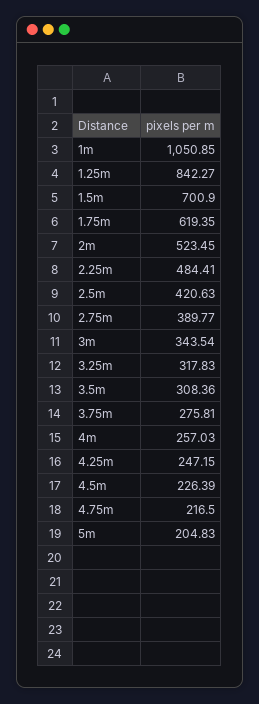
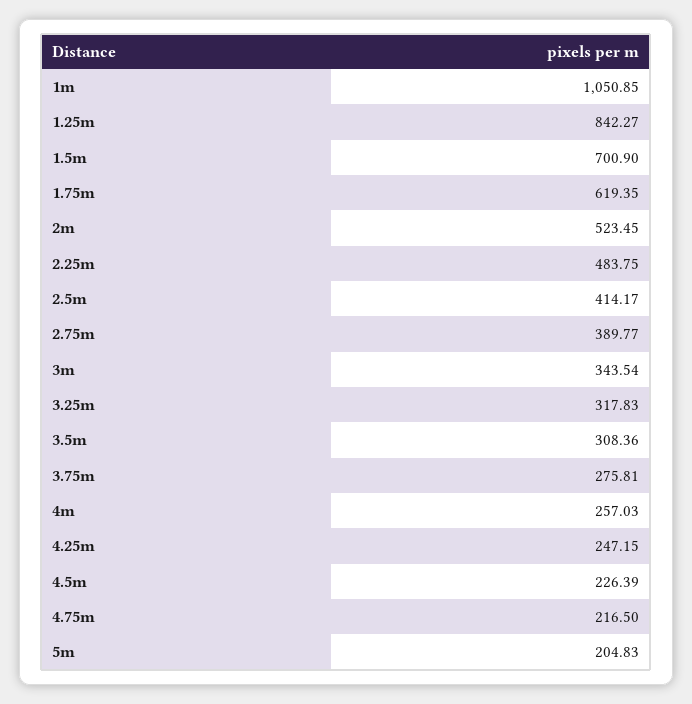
  {
    "1m": 1050.85,
    "1.25m": 842.27,
    "1.5m": 700.9,
    "1.75m": 619.35,
    "2m": 523.45,
-   "2.25m": 484.41,
+   "2.25m": 483.75,
-   "2.5m": 420.63,
+   "2.5m": 414.17,
    "2.75m": 389.77,
    "3m": 343.54,
    "3.25m": 317.83,
    "3.5m": 308.36,
    "3.75m": 275.81,
    "4m": 257.03,
    "4.25m": 247.15,
    "4.5m": 226.39,
    "4.75m": 216.5,
    "5m": 204.83
  }

